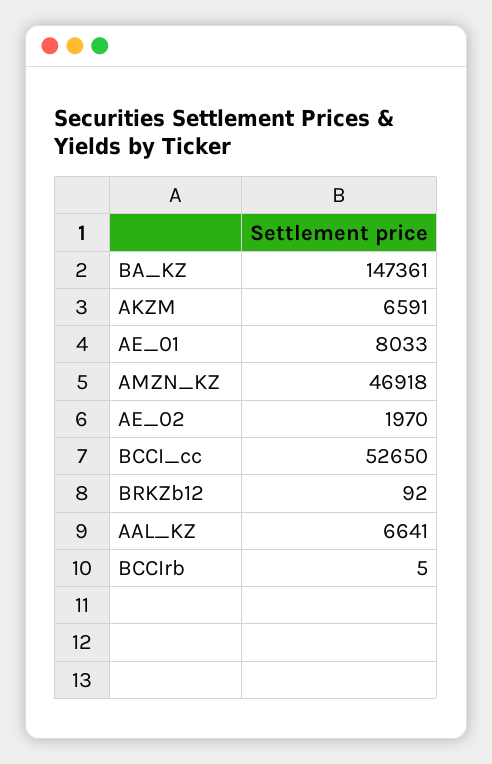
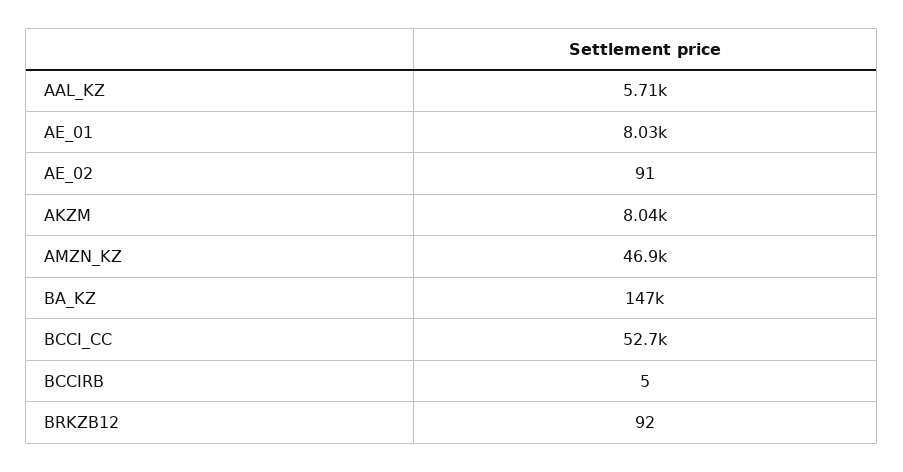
  {
    "BA_KZ": 147361,
-   "AKZM": 6591,
+   "AKZM": 8040,
    "AE_01": 8033,
    "AMZN_KZ": 46918,
-   "AE_02": 1970,
+   "AE_02": 91,
    "BCCI_cc": 52650,
    "BRKZb12": 92,
-   "AAL_KZ": 6641,
+   "AAL_KZ": 5710,
    "BCCIrb": 5
  }

